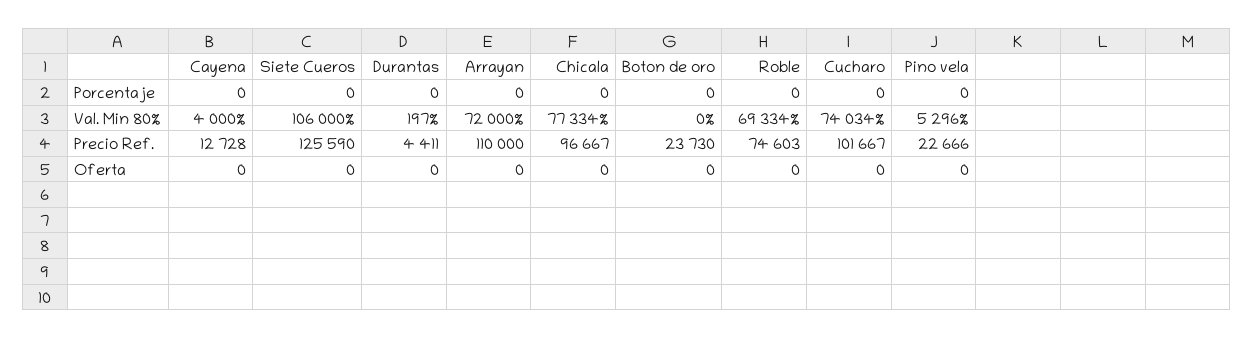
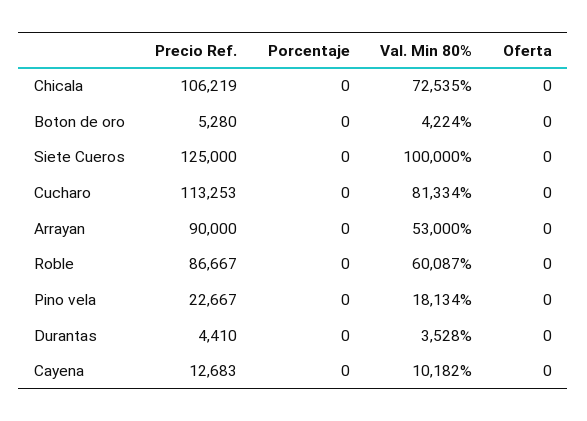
  {
    "Cayena": {
      "Porcentaje": 0,
-     "Val. Min 80%": 4000,
+     "Val. Min 80%": 10182,
-     "Precio Ref.": 12728,
+     "Precio Ref.": 12683,
      "Oferta": 0
    },
    "Siete Cueros": {
      "Porcentaje": 0,
-     "Val. Min 80%": 106000,
+     "Val. Min 80%": 100000,
-     "Precio Ref.": 125590,
+     "Precio Ref.": 125000,
      "Oferta": 0
    },
    "Durantas": {
      "Porcentaje": 0,
-     "Val. Min 80%": 197,
+     "Val. Min 80%": 3528,
-     "Precio Ref.": 4411,
+     "Precio Ref.": 4410,
      "Oferta": 0
    },
    "Arrayan": {
      "Porcentaje": 0,
-     "Val. Min 80%": 72000,
+     "Val. Min 80%": 53000,
-     "Precio Ref.": 110000,
+     "Precio Ref.": 90000,
      "Oferta": 0
    },
    "Chicala": {
      "Porcentaje": 0,
-     "Val. Min 80%": 77334,
+     "Val. Min 80%": 72535,
-     "Precio Ref.": 96667,
+     "Precio Ref.": 106219,
      "Oferta": 0
    },
    "Boton de oro": {
      "Porcentaje": 0,
-     "Val. Min 80%": 0,
+     "Val. Min 80%": 4224,
-     "Precio Ref.": 23730,
+     "Precio Ref.": 5280,
      "Oferta": 0
    },
    "Roble": {
      "Porcentaje": 0,
-     "Val. Min 80%": 69334,
+     "Val. Min 80%": 60087,
-     "Precio Ref.": 74603,
+     "Precio Ref.": 86667,
      "Oferta": 0
    },
    "Cucharo": {
      "Porcentaje": 0,
-     "Val. Min 80%": 74034,
+     "Val. Min 80%": 81334,
-     "Precio Ref.": 101667,
+     "Precio Ref.": 113253,
      "Oferta": 0
    },
    "Pino vela": {
      "Porcentaje": 0,
-     "Val. Min 80%": 5296,
+     "Val. Min 80%": 18134,
-     "Precio Ref.": 22666,
+     "Precio Ref.": 22667,
      "Oferta": 0
    }
  }

